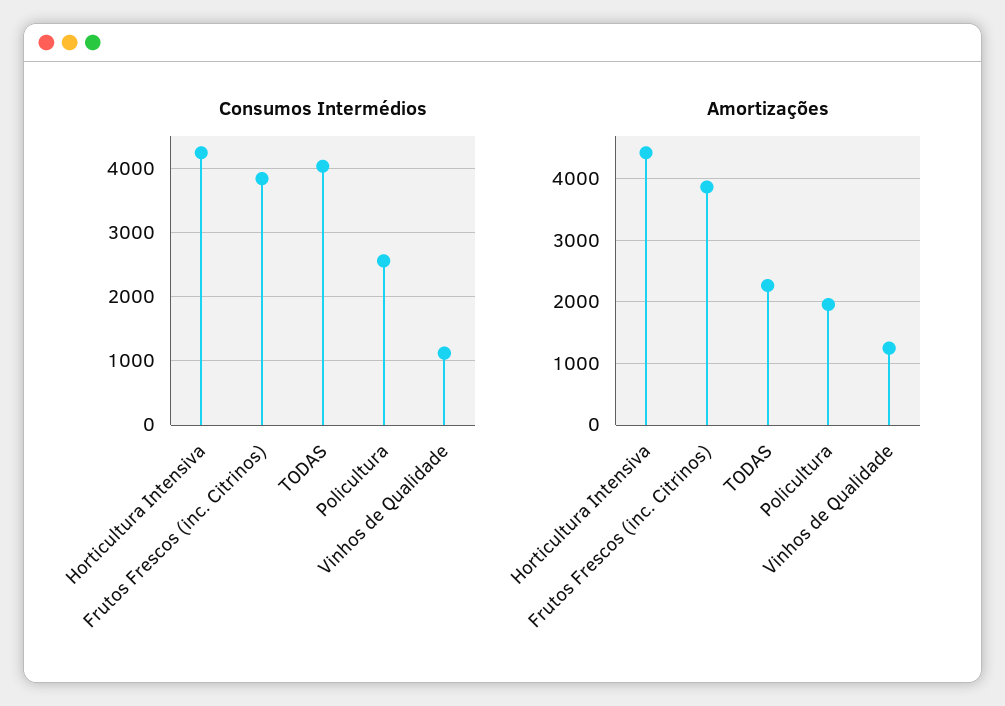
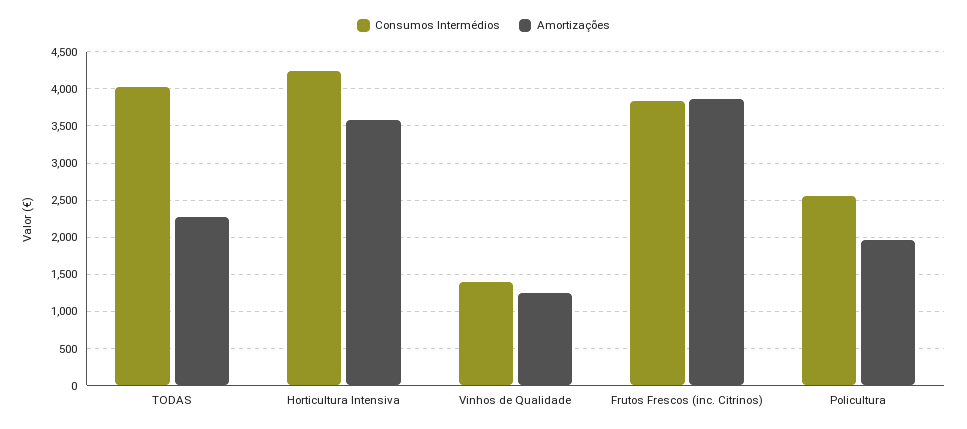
  {
    "Consumos Intermédios": {
      "Horticultura Intensiva": 4200,
      "Frutos Frescos (inc. Citrinos)": 3800,
      "TODAS": 4000,
      "Policultura": 2600,
-     "Vinhos de Qualidade": 1100
+     "Vinhos de Qualidade": 1400
    },
    "Amortizações": {
-     "Horticultura Intensiva": 4400,
+     "Horticultura Intensiva": 3600,
      "Frutos Frescos (inc. Citrinos)": 3900,
      "TODAS": 2300,
      "Policultura": 2000,
      "Vinhos de Qualidade": 1200
    }
  }

